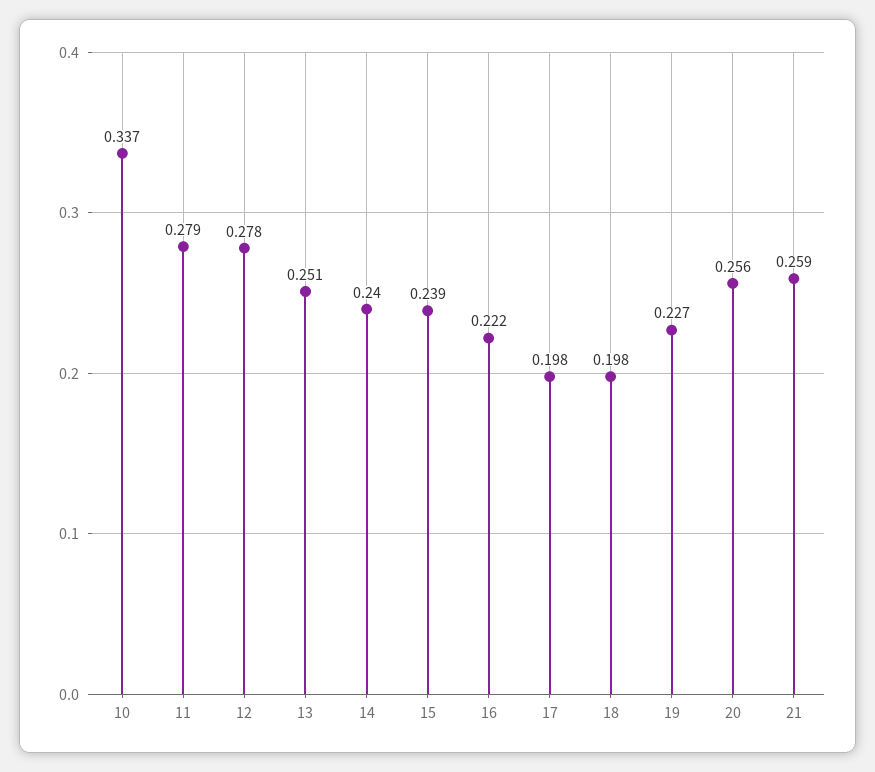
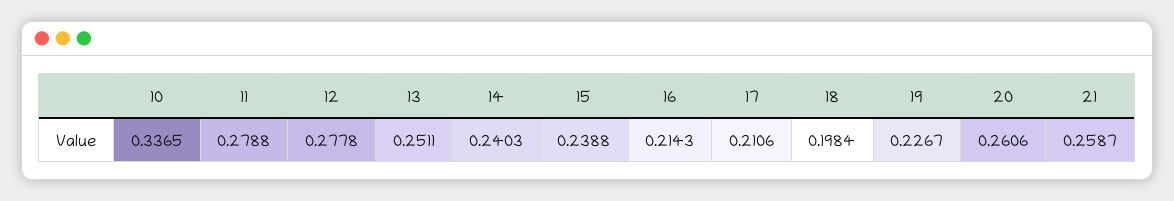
  {
    "10": 0.3365,
    "11": 0.2788,
    "12": 0.2778,
    "13": 0.2511,
    "14": 0.2403,
    "15": 0.2388,
-   "16": 0.222,
+   "16": 0.2143,
-   "17": 0.198,
+   "17": 0.2106,
    "18": 0.1984,
    "19": 0.2267,
-   "20": 0.256,
+   "20": 0.2606,
    "21": 0.2587
  }

